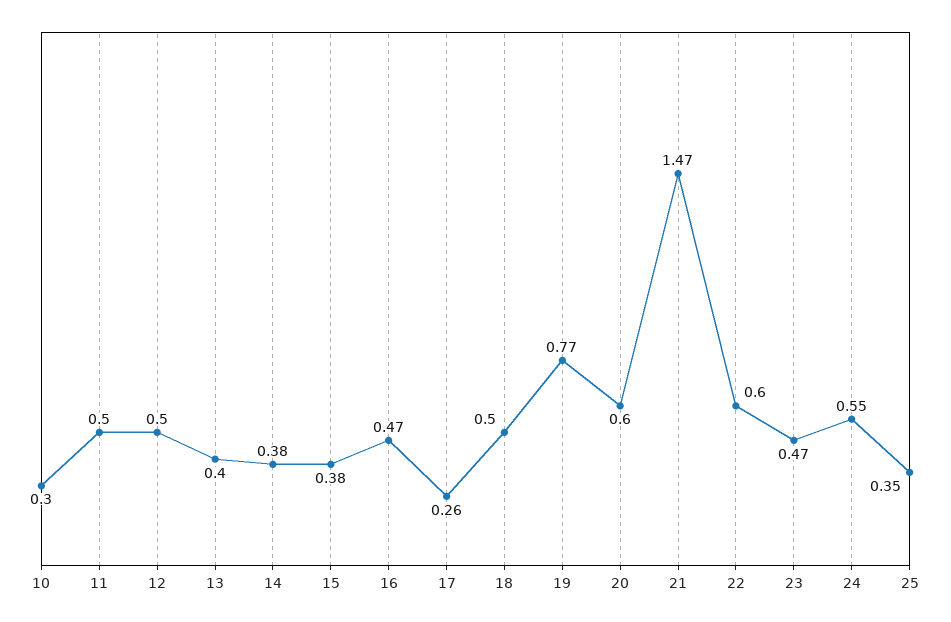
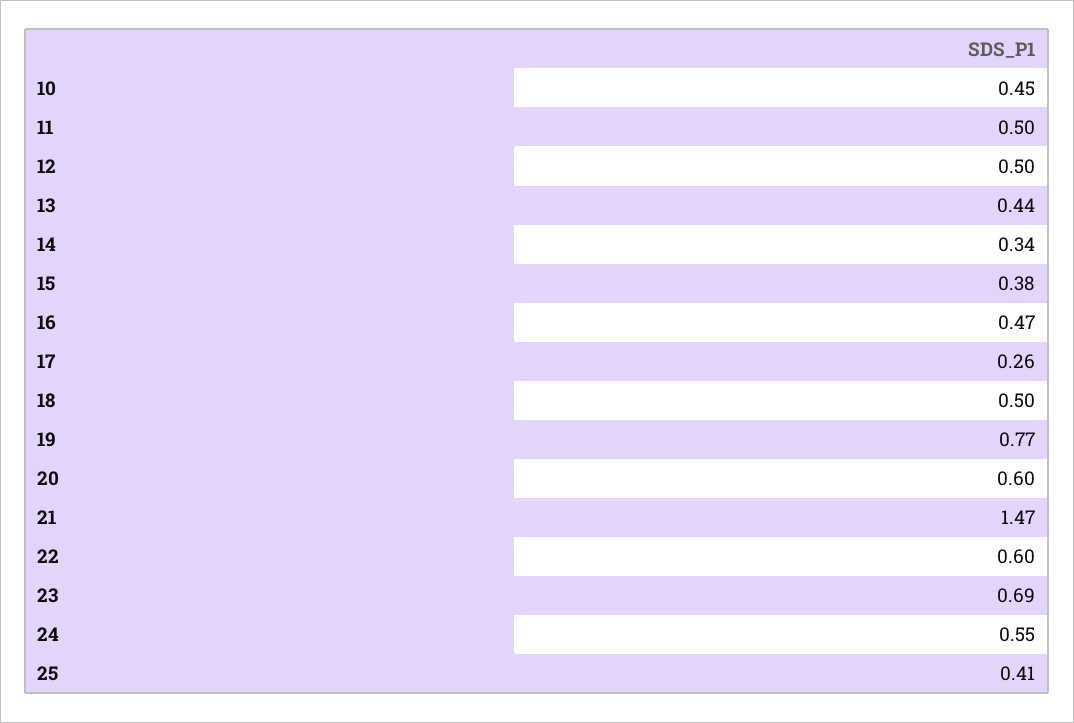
  {
-   "10": 0.3,
+   "10": 0.45,
    "11": 0.5,
    "12": 0.5,
-   "13": 0.4,
+   "13": 0.44,
-   "14": 0.38,
+   "14": 0.34,
    "15": 0.38,
    "16": 0.47,
    "17": 0.26,
    "18": 0.5,
    "19": 0.77,
    "20": 0.6,
    "21": 1.47,
    "22": 0.6,
-   "23": 0.47,
+   "23": 0.69,
    "24": 0.55,
-   "25": 0.35
+   "25": 0.41
  }

